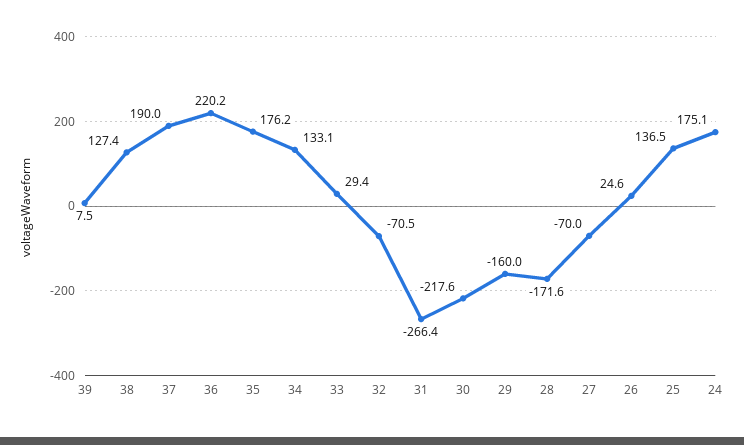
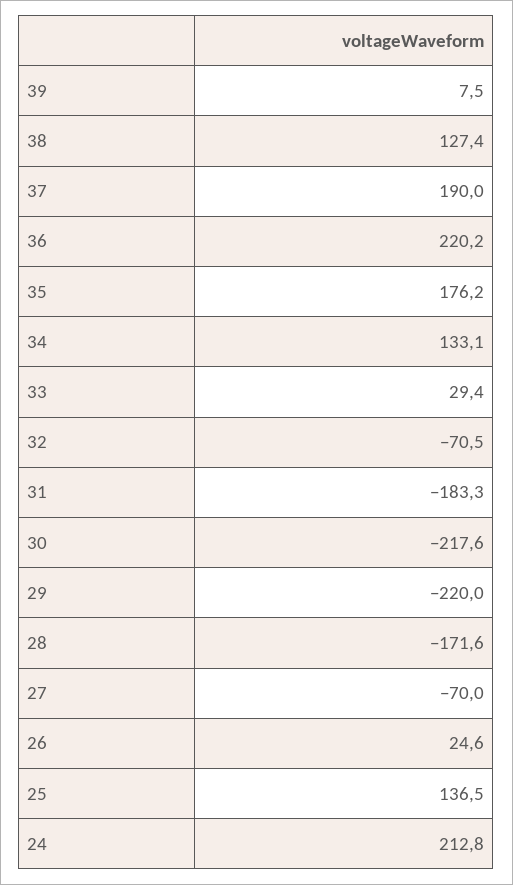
  {
    "39": 7.5,
    "38": 127.4,
    "37": 190,
    "36": 220.2,
    "35": 176.2,
    "34": 133.1,
    "33": 29.4,
    "32": -70.5,
-   "31": -266.4,
+   "31": -183.3,
    "30": -217.6,
-   "29": -160,
+   "29": -220,
    "28": -171.6,
    "27": -70,
    "26": 24.6,
    "25": 136.5,
-   "24": 175.1
+   "24": 212.8
  }

